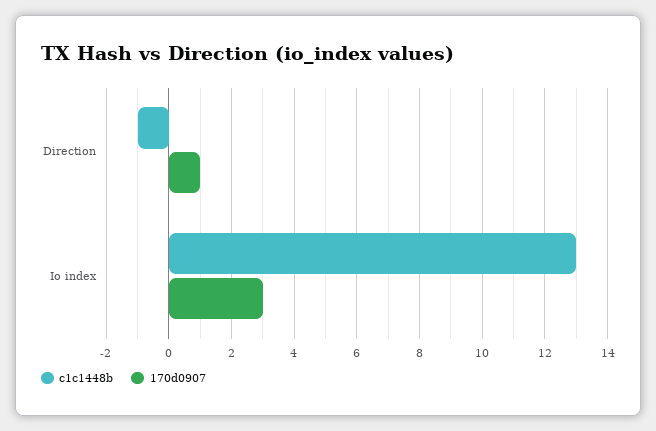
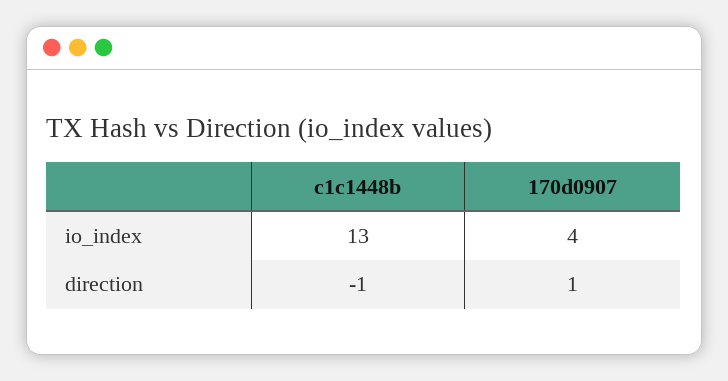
  {
    "c1c1448b": {
      "Direction": -1,
      "Io index": 13
    },
    "170d0907": {
      "Direction": 1,
-     "Io index": 3
+     "Io index": 4
    }
  }

